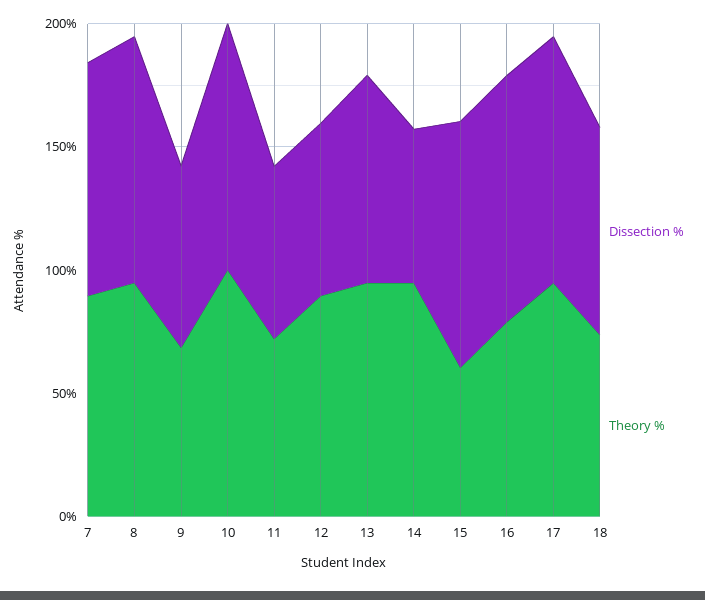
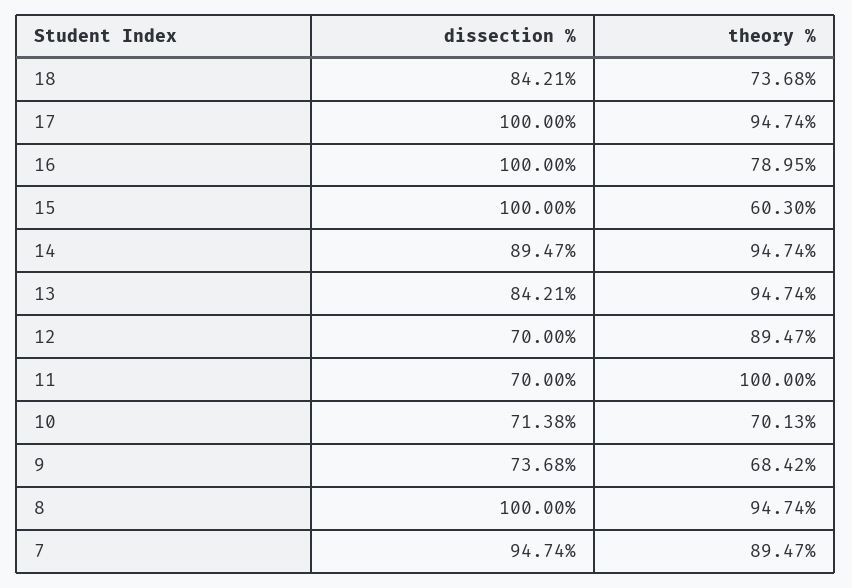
  {
    "Dissection %": {
      "7": 94.74,
      "8": 100,
      "9": 73.68,
-     "10": 100,
+     "10": 71.38,
      "11": 70,
      "12": 70,
      "13": 84.21,
-     "14": 60,
+     "14": 89.47,
      "15": 100,
      "16": 100,
      "17": 100,
      "18": 84.21
    },
    "Theory %": {
      "7": 89.47,
      "8": 94.74,
      "9": 68.42,
-     "10": 100,
+     "10": 70.13,
-     "11": 70,
+     "11": 100,
      "12": 89.47,
      "13": 94.74,
      "14": 94.74,
      "15": 60.3,
      "16": 78.95,
      "17": 94.74,
      "18": 73.68
    }
  }

